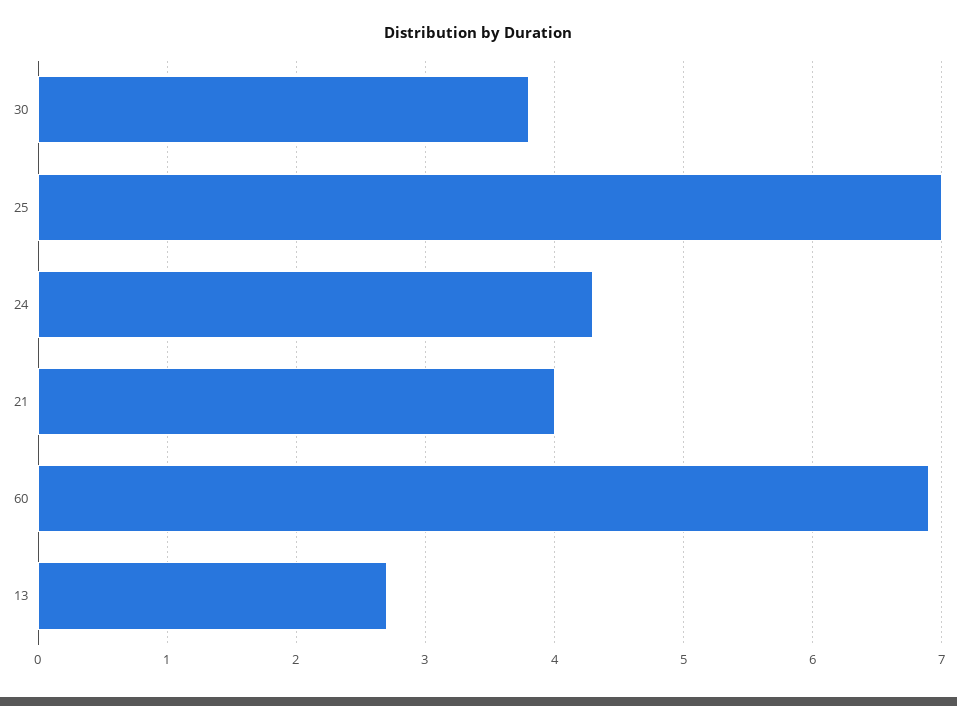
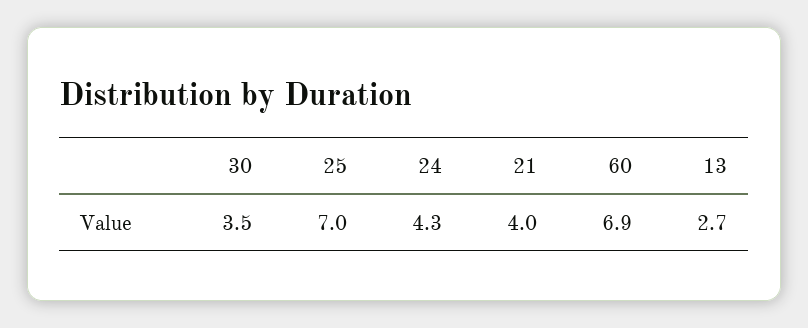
  {
-   "30": 3.8,
+   "30": 3.5,
    "25": 7,
    "24": 4.3,
    "21": 4,
    "60": 6.9,
    "13": 2.7
  }

